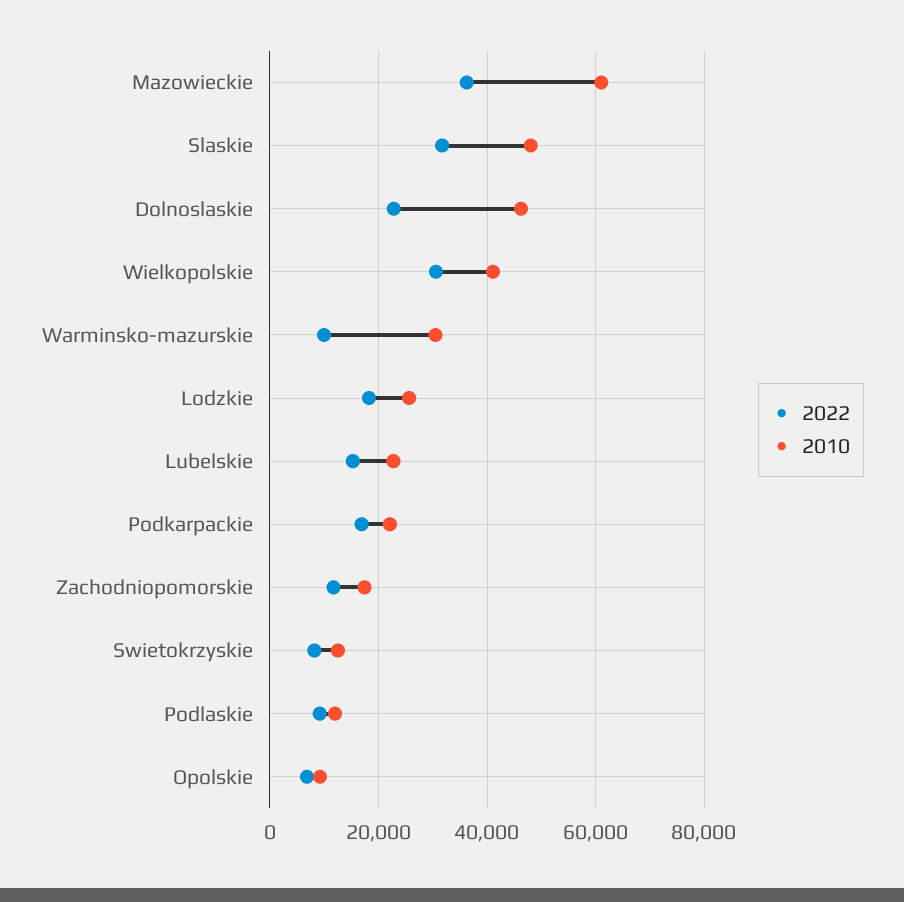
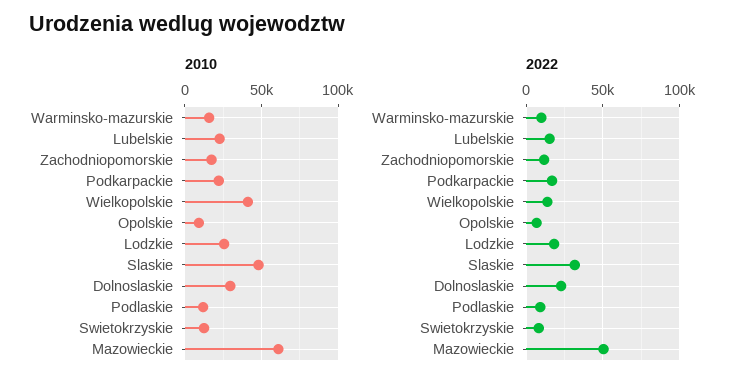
  {
    "2022": {
-     "Mazowieckie": 36000,
+     "Mazowieckie": 50000,
      "Slaskie": 32000,
      "Dolnoslaskie": 22000,
-     "Wielkopolskie": 30000,
+     "Wielkopolskie": 15000,
      "Warminsko-mazurskie": 10000,
      "Lodzkie": 18000,
      "Lubelskie": 16000,
      "Podkarpackie": 16000,
      "Zachodniopomorskie": 12000,
      "Swietokrzyskie": 8000,
      "Podlaskie": 10000,
      "Opolskie": 6000
    },
    "2010": {
      "Mazowieckie": 62000,
      "Slaskie": 48000,
-     "Dolnoslaskie": 46000,
+     "Dolnoslaskie": 30000,
      "Wielkopolskie": 42000,
-     "Warminsko-mazurskie": 30000,
+     "Warminsko-mazurskie": 15000,
      "Lodzkie": 26000,
      "Lubelskie": 22000,
      "Podkarpackie": 22000,
      "Zachodniopomorskie": 18000,
      "Swietokrzyskie": 12000,
      "Podlaskie": 12000,
      "Opolskie": 10000
    }
  }

